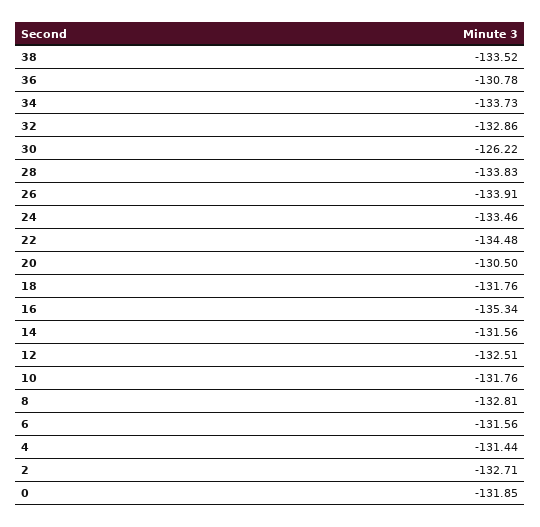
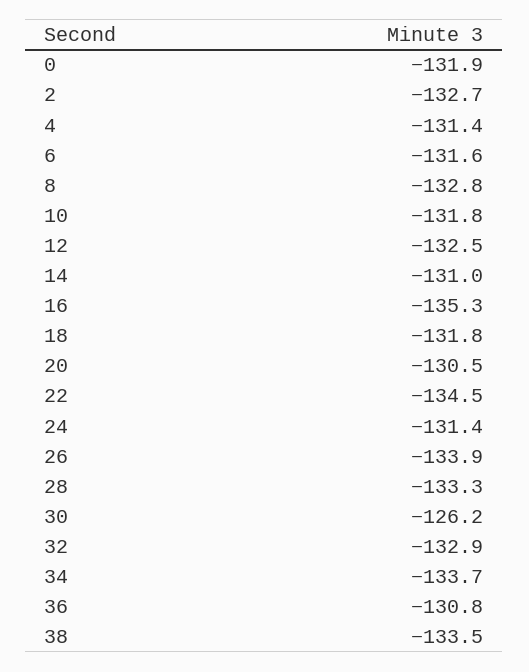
  {
    "38": -133.52,
    "36": -130.78,
    "34": -133.73,
    "32": -132.86,
    "30": -126.22,
-   "28": -133.83,
+   "28": -133.3,
    "26": -133.91,
-   "24": -133.46,
+   "24": -131.4,
    "22": -134.48,
    "20": -130.5,
    "18": -131.76,
    "16": -135.34,
-   "14": -131.56,
+   "14": -131,
    "12": -132.51,
    "10": -131.76,
    "8": -132.81,
    "6": -131.56,
    "4": -131.44,
    "2": -132.71,
    "0": -131.85
  }

